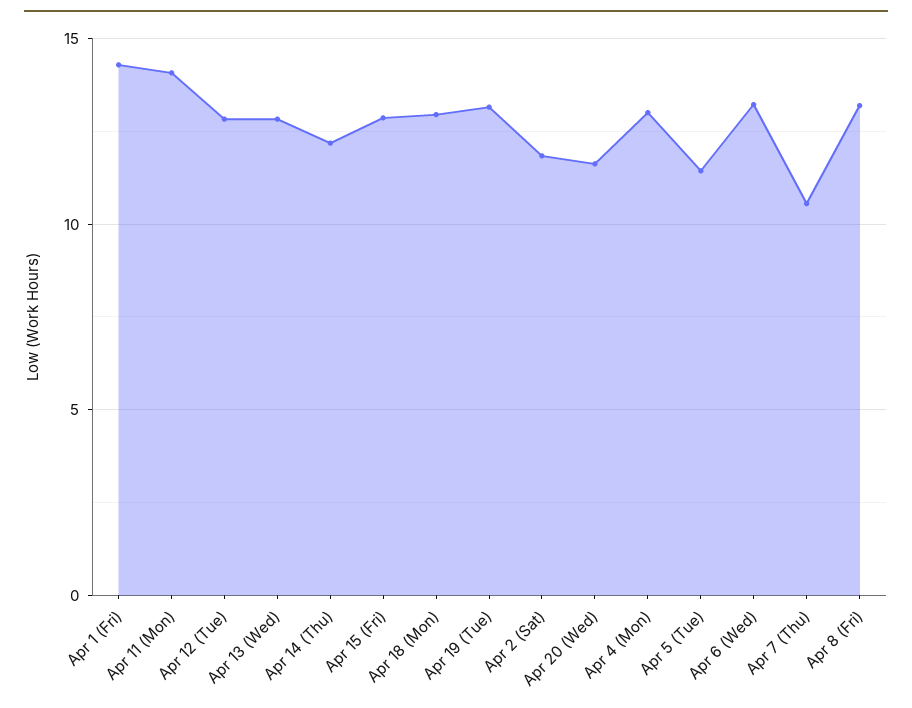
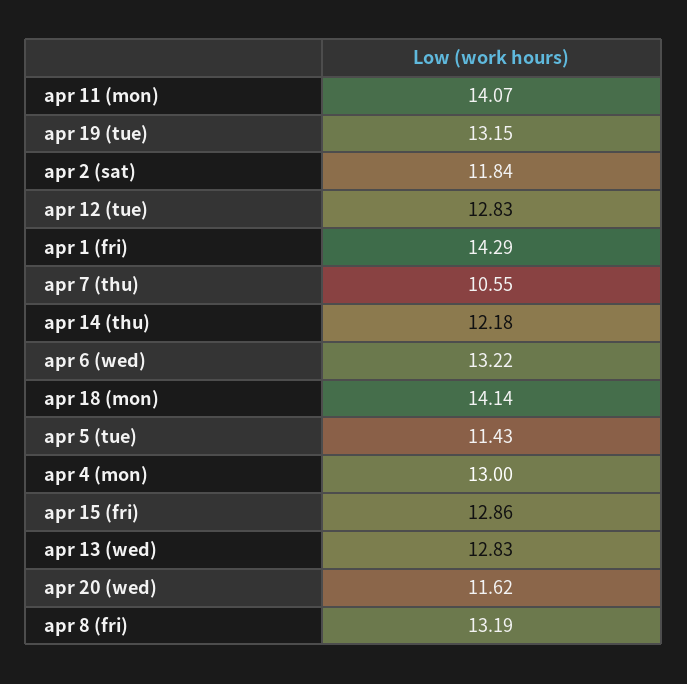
  {
    "Apr 1 (Fri)": 14.29,
    "Apr 11 (Mon)": 14.07,
    "Apr 12 (Tue)": 12.83,
    "Apr 13 (Wed)": 12.83,
    "Apr 14 (Thu)": 12.18,
    "Apr 15 (Fri)": 12.86,
-   "Apr 18 (Mon)": 13,
+   "Apr 18 (Mon)": 14.14,
    "Apr 19 (Tue)": 13.15,
    "Apr 2 (Sat)": 11.84,
    "Apr 20 (Wed)": 11.62,
    "Apr 4 (Mon)": 13,
    "Apr 5 (Tue)": 11.43,
    "Apr 6 (Wed)": 13.22,
    "Apr 7 (Thu)": 10.55,
    "Apr 8 (Fri)": 13.19
  }

